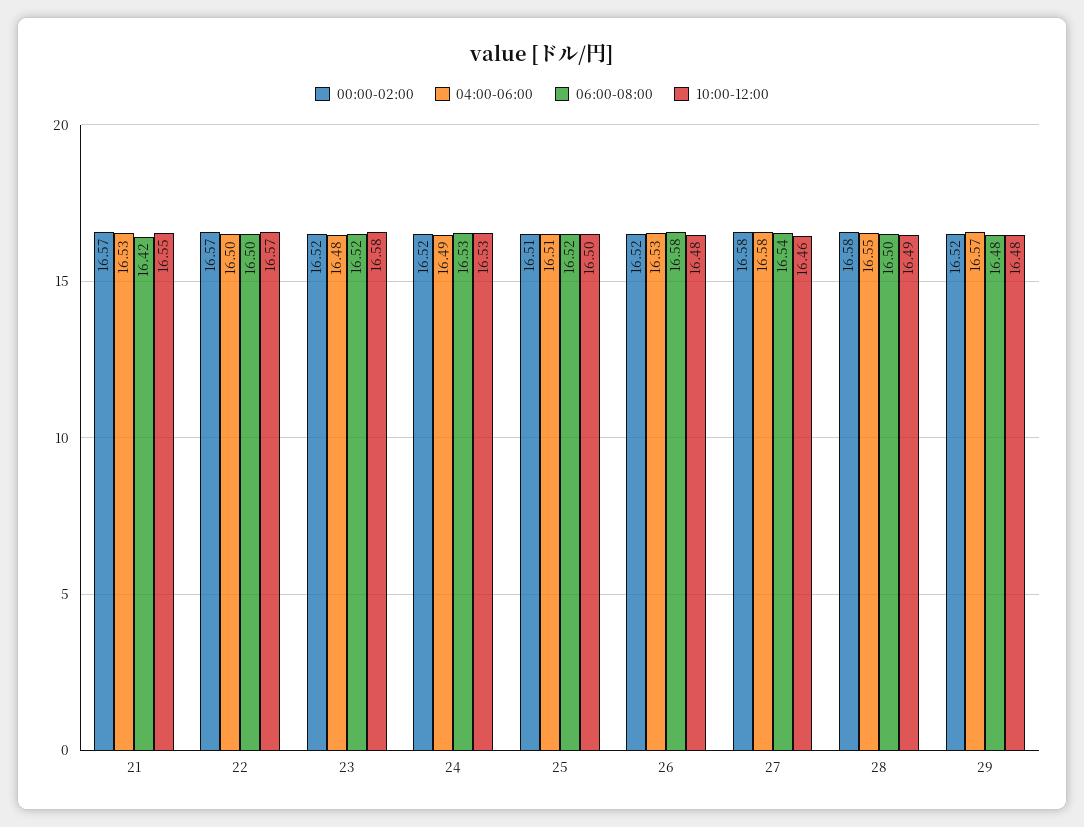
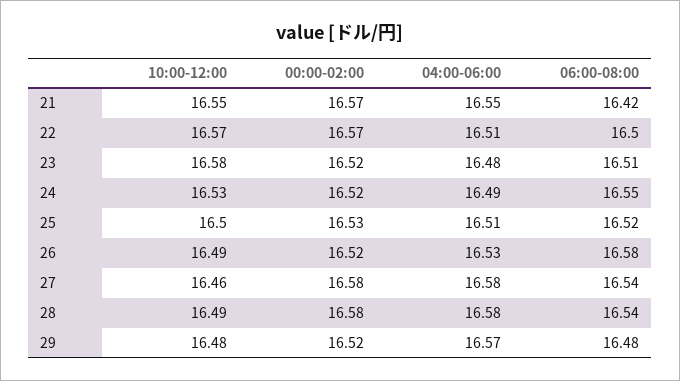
  {
    "00:00-02:00": {
      "21": 16.57,
      "22": 16.57,
      "23": 16.52,
      "24": 16.52,
-     "25": 16.51,
+     "25": 16.53,
      "26": 16.52,
      "27": 16.58,
      "28": 16.58,
      "29": 16.52
    },
    "04:00-06:00": {
-     "21": 16.53,
+     "21": 16.55,
-     "22": 16.5,
+     "22": 16.51,
      "23": 16.48,
      "24": 16.49,
      "25": 16.51,
      "26": 16.53,
      "27": 16.58,
-     "28": 16.55,
+     "28": 16.58,
      "29": 16.57
    },
    "06:00-08:00": {
      "21": 16.42,
      "22": 16.5,
-     "23": 16.52,
+     "23": 16.51,
-     "24": 16.53,
+     "24": 16.55,
      "25": 16.52,
      "26": 16.58,
      "27": 16.54,
-     "28": 16.5,
+     "28": 16.54,
      "29": 16.48
    },
    "10:00-12:00": {
      "21": 16.55,
      "22": 16.57,
      "23": 16.58,
      "24": 16.53,
      "25": 16.5,
-     "26": 16.48,
+     "26": 16.49,
      "27": 16.46,
      "28": 16.49,
      "29": 16.48
    }
  }

